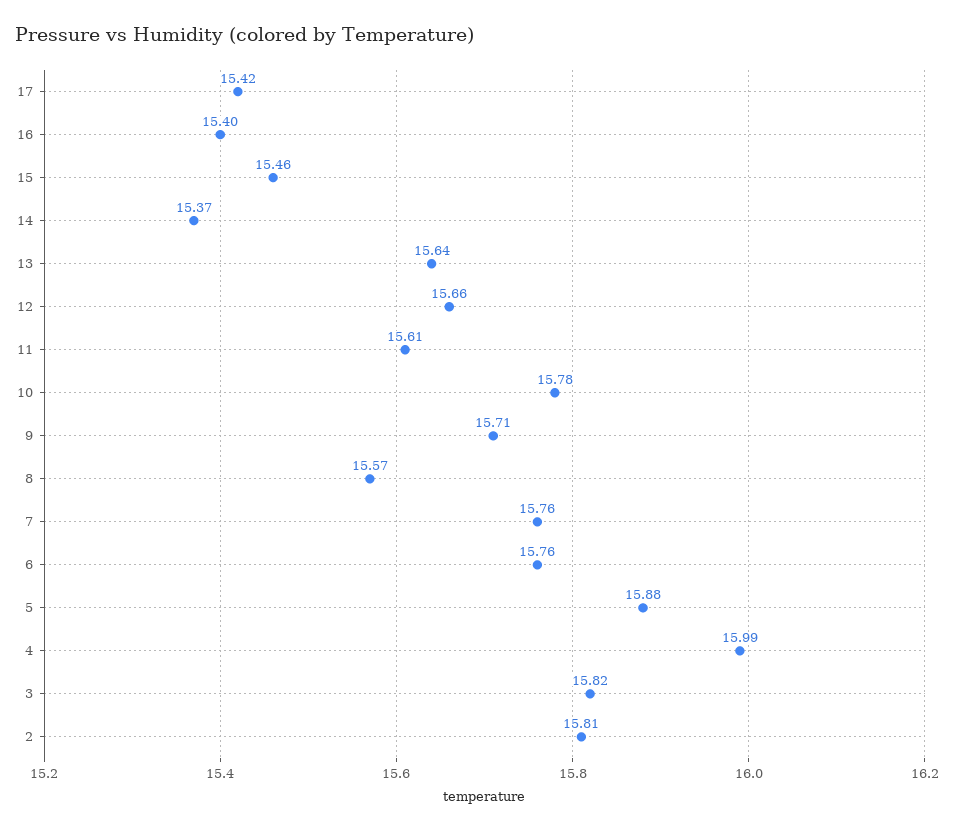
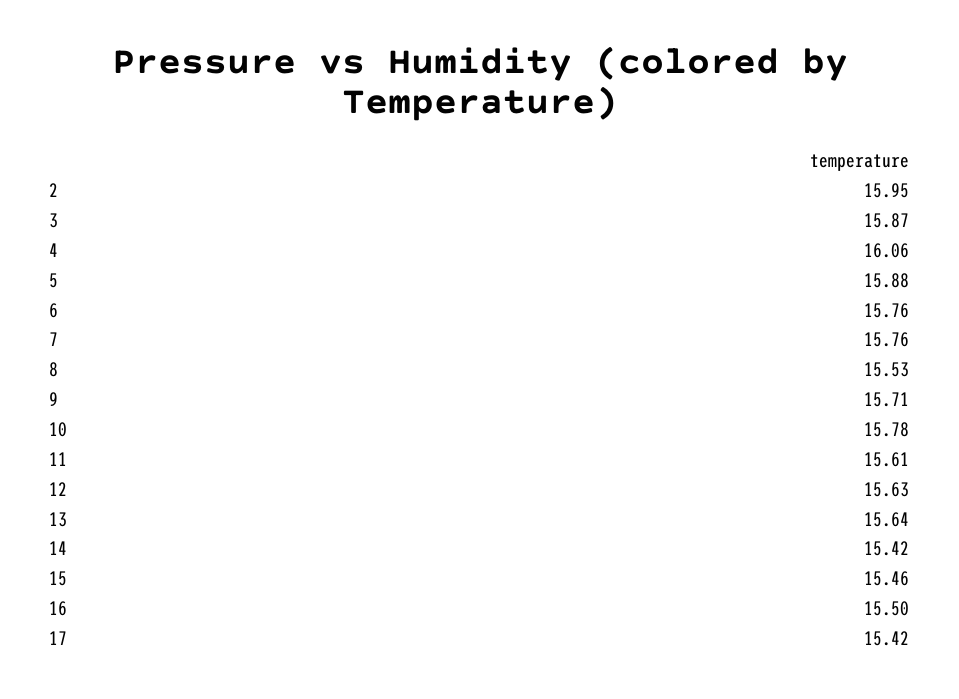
  {
    "17": 15.42,
-   "16": 15.4,
+   "16": 15.5,
    "15": 15.46,
-   "14": 15.37,
+   "14": 15.42,
    "13": 15.64,
-   "12": 15.66,
+   "12": 15.63,
    "11": 15.61,
    "10": 15.78,
    "9": 15.71,
-   "8": 15.57,
+   "8": 15.53,
    "7": 15.76,
    "6": 15.76,
    "5": 15.88,
-   "4": 15.99,
+   "4": 16.06,
-   "3": 15.82,
+   "3": 15.87,
-   "2": 15.81
+   "2": 15.95
  }

